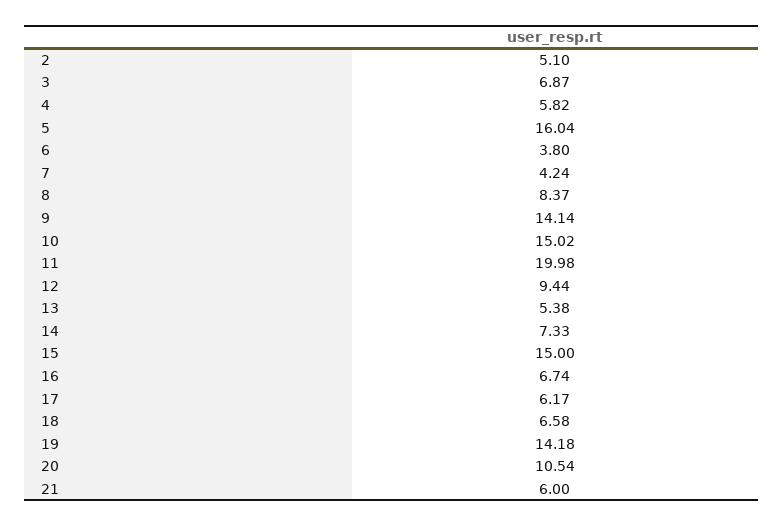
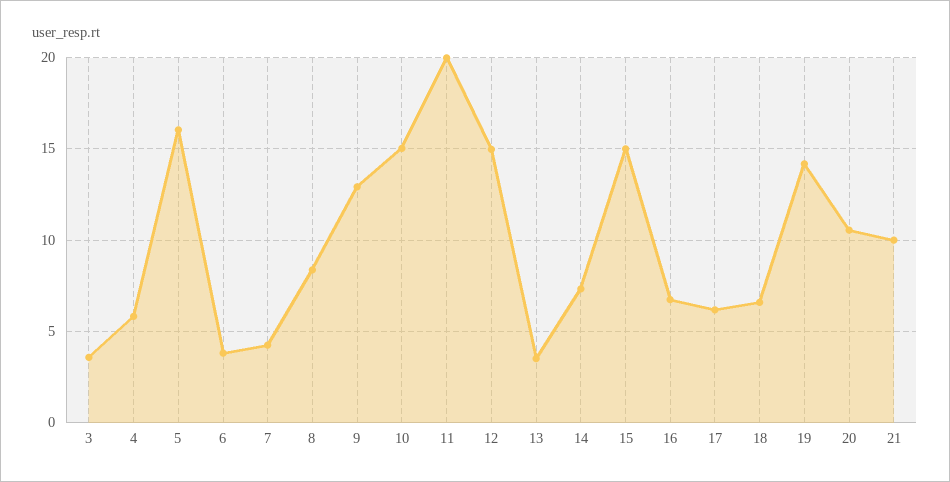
  {
-   "2": 5.1,
-   "3": 6.87,
+   "3": 3.5,
    "4": 5.82,
    "5": 16.04,
    "6": 3.8,
    "7": 4.24,
    "8": 8.37,
-   "9": 14.14,
+   "9": 13,
    "10": 15.02,
    "11": 19.98,
-   "12": 9.44,
+   "12": 15,
-   "13": 5.38,
+   "13": 3.5,
    "14": 7.33,
    "15": 15,
    "16": 6.74,
    "17": 6.17,
    "18": 6.58,
    "19": 14.18,
    "20": 10.54,
-   "21": 6
+   "21": 10
  }

